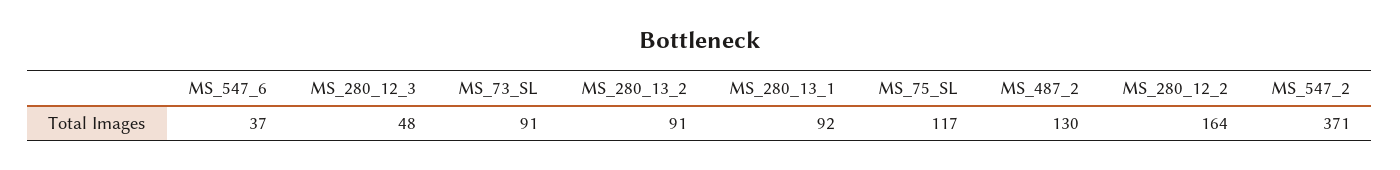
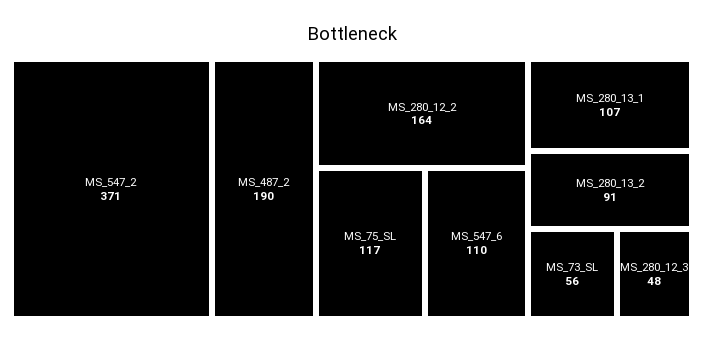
  {
-   "MS_547_6": 37,
+   "MS_547_6": 110,
    "MS_280_12_3": 48,
-   "MS_73_SL": 91,
+   "MS_73_SL": 56,
    "MS_280_13_2": 91,
-   "MS_280_13_1": 92,
+   "MS_280_13_1": 107,
    "MS_75_SL": 117,
-   "MS_487_2": 130,
+   "MS_487_2": 190,
    "MS_280_12_2": 164,
    "MS_547_2": 371
  }

